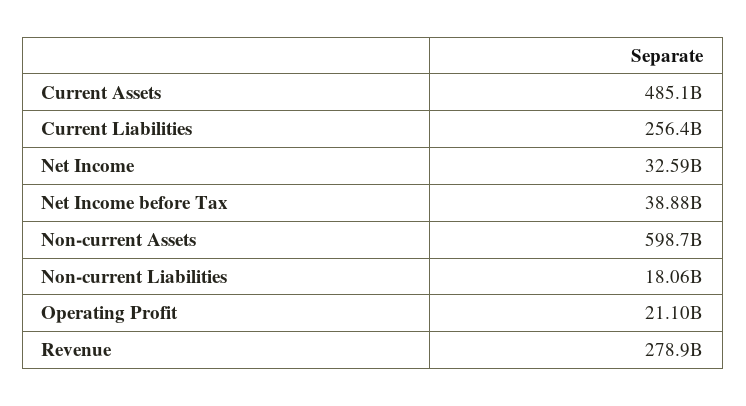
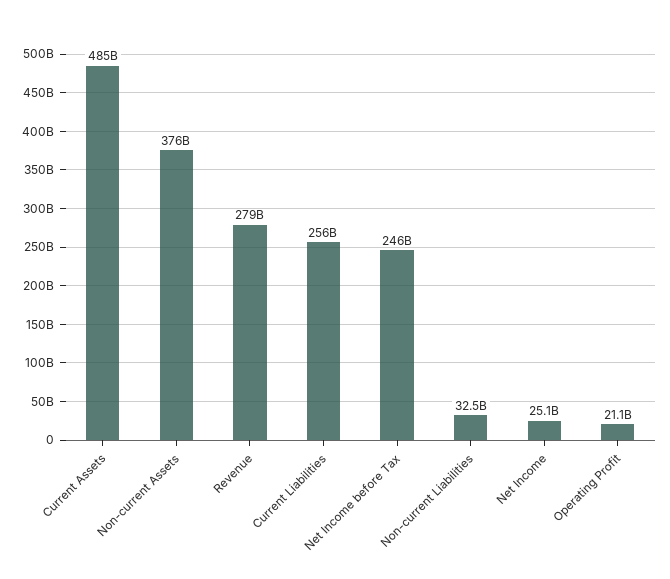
  {
    "Current Assets": 485100000000,
    "Current Liabilities": 256400000000,
-   "Net Income": 32590000000,
+   "Net Income": 25100000000,
-   "Net Income before Tax": 38880000000,
+   "Net Income before Tax": 246000000000,
-   "Non-current Assets": 598700000000,
+   "Non-current Assets": 376000000000,
-   "Non-current Liabilities": 18060000000,
+   "Non-current Liabilities": 32500000000,
    "Operating Profit": 21100000000,
    "Revenue": 278900000000
  }

